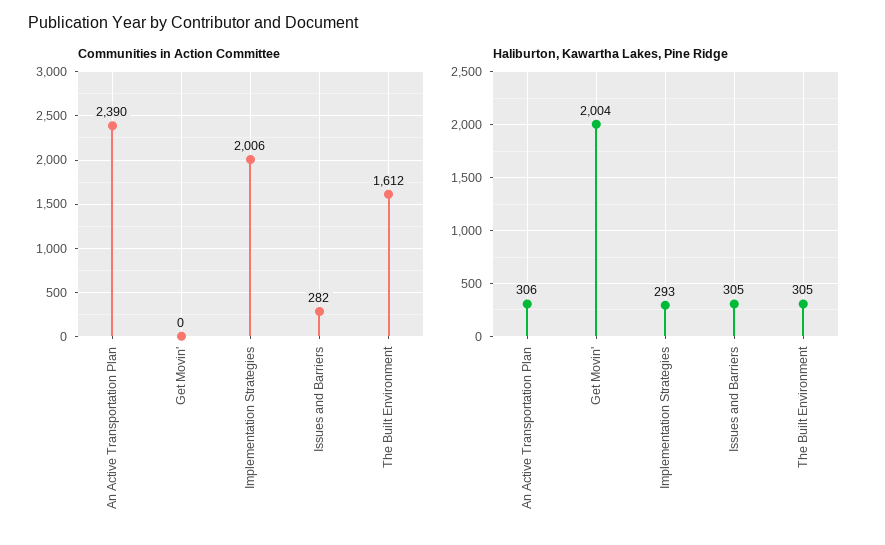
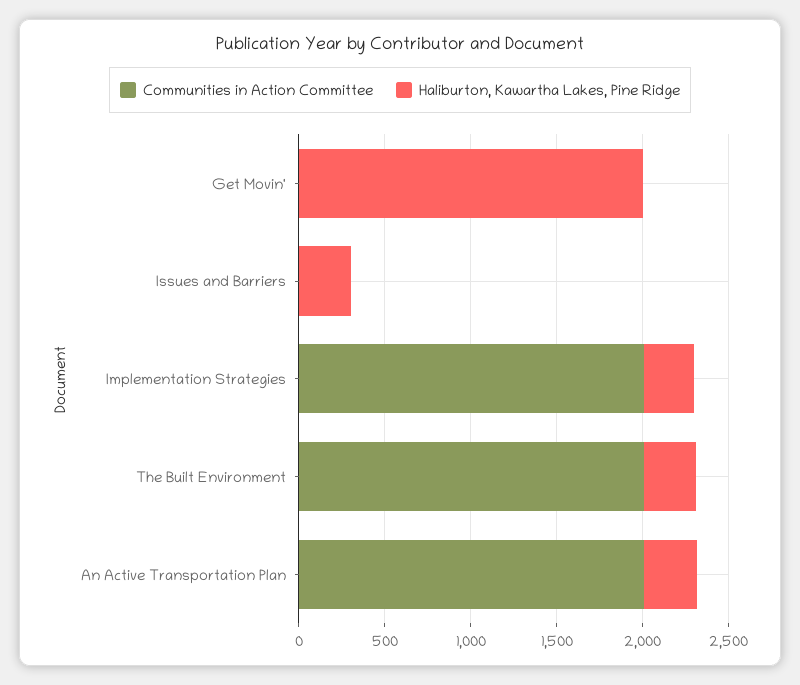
  {
    "Communities in Action Committee": {
-     "An Active Transportation Plan": 2390,
+     "An Active Transportation Plan": 2000,
      "Get Movin'": 0,
      "Implementation Strategies": 2006,
-     "Issues and Barriers": 282,
+     "Issues and Barriers": 0,
-     "The Built Environment": 1612
+     "The Built Environment": 2000
    },
    "Haliburton, Kawartha Lakes, Pine Ridge": {
      "An Active Transportation Plan": 306,
      "Get Movin'": 2004,
      "Implementation Strategies": 293,
      "Issues and Barriers": 305,
      "The Built Environment": 305
    }
  }

